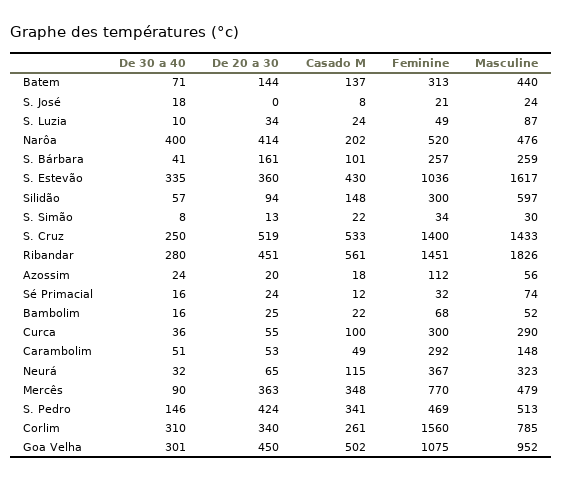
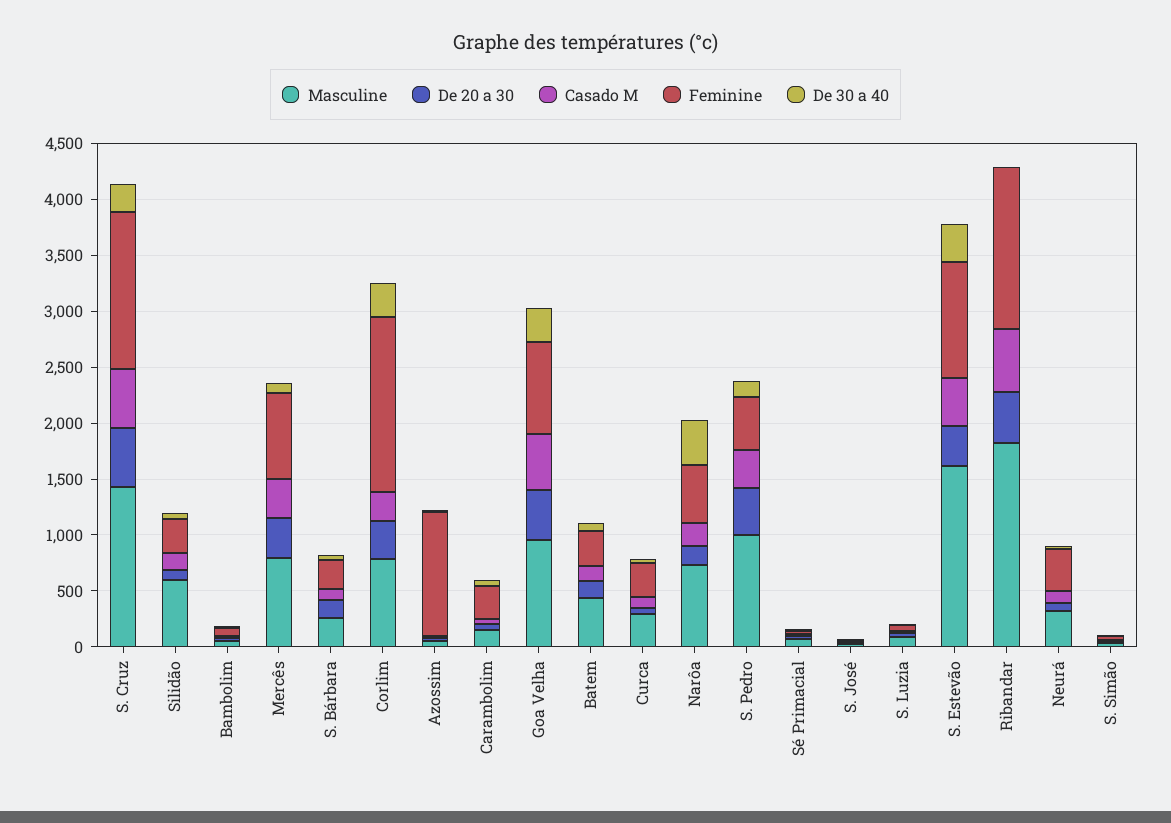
  {
    "De 30 a 40": {
      "Batem": 71,
      "S. José": 18,
      "S. Luzia": 10,
      "Narôa": 400,
      "S. Bárbara": 41,
      "S. Estevão": 335,
      "Silidão": 57,
      "S. Simão": 8,
      "S. Cruz": 250,
-     "Ribandar": 280,
+     "Ribandar": 0,
      "Azossim": 24,
      "Sé Primacial": 16,
      "Bambolim": 16,
      "Curca": 36,
      "Carambolim": 51,
      "Neurá": 32,
      "Mercês": 90,
      "S. Pedro": 146,
      "Corlim": 310,
      "Goa Velha": 301
    },
    "De 20 a 30": {
      "Batem": 144,
      "S. José": 0,
      "S. Luzia": 34,
-     "Narôa": 414,
+     "Narôa": 200,
      "S. Bárbara": 161,
      "S. Estevão": 360,
      "Silidão": 94,
      "S. Simão": 13,
      "S. Cruz": 519,
      "Ribandar": 451,
      "Azossim": 20,
      "Sé Primacial": 24,
      "Bambolim": 25,
      "Curca": 55,
      "Carambolim": 53,
      "Neurá": 65,
      "Mercês": 363,
      "S. Pedro": 424,
      "Corlim": 340,
      "Goa Velha": 450
    },
    "Casado M": {
      "Batem": 137,
      "S. José": 8,
      "S. Luzia": 24,
      "Narôa": 202,
      "S. Bárbara": 101,
      "S. Estevão": 430,
      "Silidão": 148,
      "S. Simão": 22,
      "S. Cruz": 533,
      "Ribandar": 561,
      "Azossim": 18,
      "Sé Primacial": 12,
      "Bambolim": 22,
      "Curca": 100,
      "Carambolim": 49,
      "Neurá": 115,
      "Mercês": 348,
      "S. Pedro": 341,
      "Corlim": 261,
      "Goa Velha": 502
    },
    "Feminine": {
      "Batem": 313,
      "S. José": 21,
      "S. Luzia": 49,
      "Narôa": 520,
      "S. Bárbara": 257,
      "S. Estevão": 1036,
      "Silidão": 300,
      "S. Simão": 34,
      "S. Cruz": 1400,
      "Ribandar": 1451,
-     "Azossim": 112,
+     "Azossim": 1100,
      "Sé Primacial": 32,
      "Bambolim": 68,
      "Curca": 300,
      "Carambolim": 292,
      "Neurá": 367,
      "Mercês": 770,
      "S. Pedro": 469,
      "Corlim": 1560,
-     "Goa Velha": 1075
+     "Goa Velha": 800
    },
    "Masculine": {
      "Batem": 440,
      "S. José": 24,
      "S. Luzia": 87,
-     "Narôa": 476,
+     "Narôa": 700,
      "S. Bárbara": 259,
      "S. Estevão": 1617,
      "Silidão": 597,
      "S. Simão": 30,
      "S. Cruz": 1433,
      "Ribandar": 1826,
      "Azossim": 56,
      "Sé Primacial": 74,
      "Bambolim": 52,
      "Curca": 290,
      "Carambolim": 148,
      "Neurá": 323,
-     "Mercês": 479,
+     "Mercês": 800,
-     "S. Pedro": 513,
+     "S. Pedro": 1000,
      "Corlim": 785,
      "Goa Velha": 952
    }
  }

